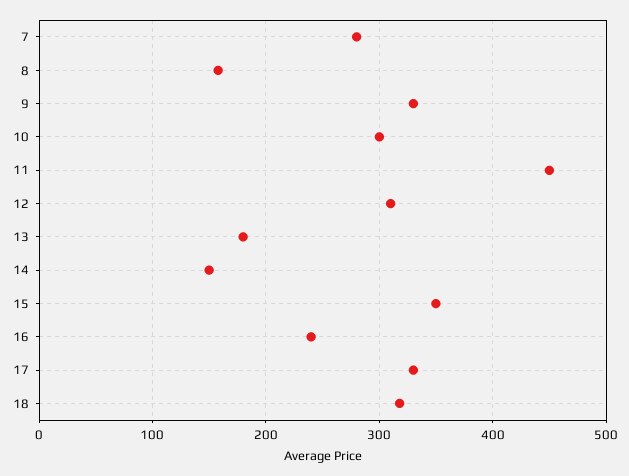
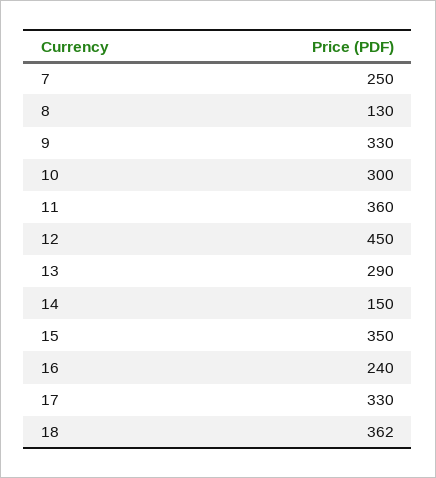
  {
-   "7": 280,
+   "7": 250,
-   "8": 160,
+   "8": 130,
    "9": 330,
    "10": 300,
-   "11": 450,
+   "11": 360,
-   "12": 310,
+   "12": 450,
-   "13": 180,
+   "13": 290,
    "14": 150,
    "15": 350,
    "16": 240,
    "17": 330,
-   "18": 320
+   "18": 362
  }

